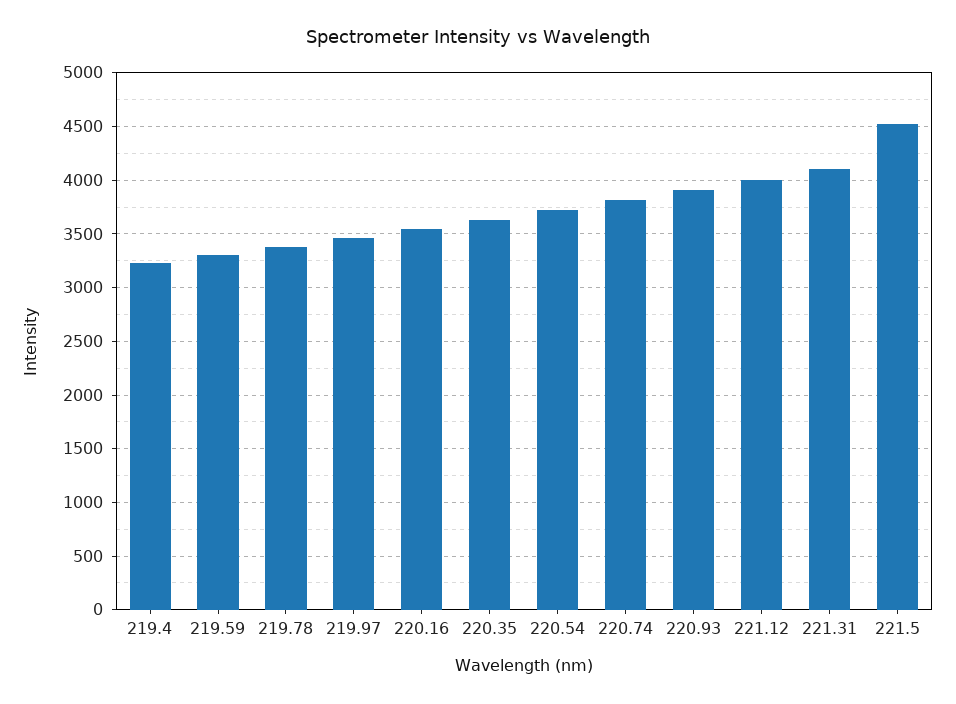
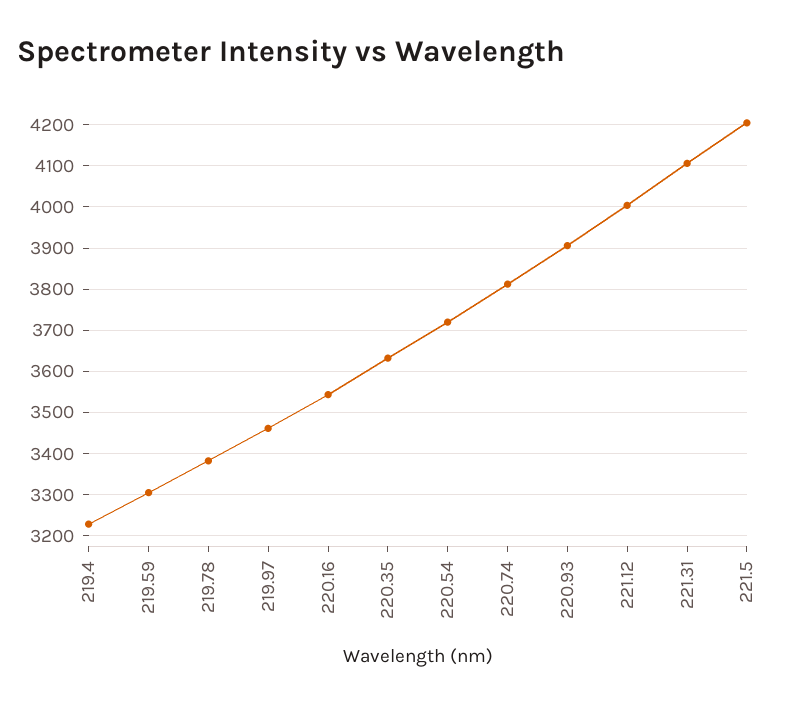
  {
    "219.4": 3220,
    "219.59": 3300,
    "219.78": 3380,
    "219.97": 3460,
    "220.16": 3540,
    "220.35": 3640,
    "220.54": 3720,
    "220.74": 3820,
    "220.93": 3900,
    "221.12": 4000,
    "221.31": 4100,
-   "221.5": 4500
+   "221.5": 4200
  }

